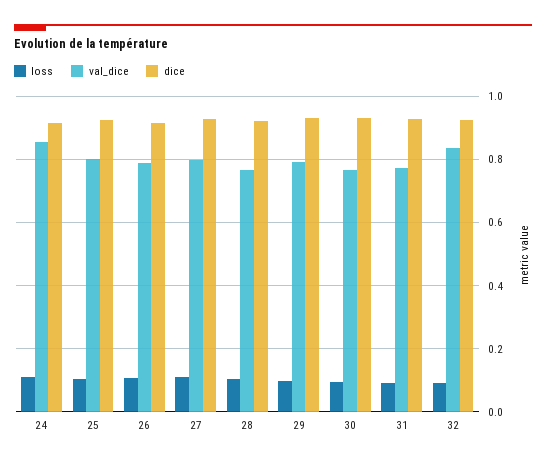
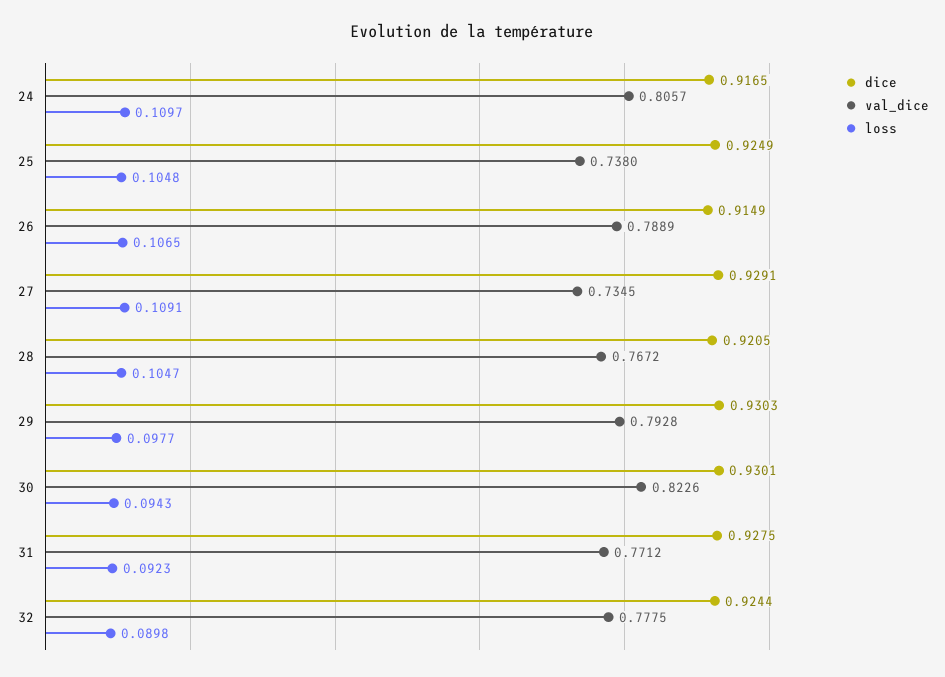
  {
    "loss": {
      "24": 0.1097,
      "25": 0.1048,
      "26": 0.1065,
      "27": 0.1091,
      "28": 0.1047,
      "29": 0.0977,
      "30": 0.0943,
      "31": 0.0923,
      "32": 0.0898
    },
    "val_dice": {
-     "24": 0.86,
+     "24": 0.8057,
-     "25": 0.8,
+     "25": 0.738,
      "26": 0.7889,
-     "27": 0.8,
+     "27": 0.7345,
      "28": 0.7672,
      "29": 0.7928,
-     "30": 0.76,
+     "30": 0.8226,
      "31": 0.7712,
-     "32": 0.84
+     "32": 0.7775
    },
    "dice": {
      "24": 0.9165,
      "25": 0.9249,
      "26": 0.9149,
      "27": 0.9291,
      "28": 0.9205,
      "29": 0.9303,
      "30": 0.9301,
      "31": 0.9275,
      "32": 0.9244
    }
  }

